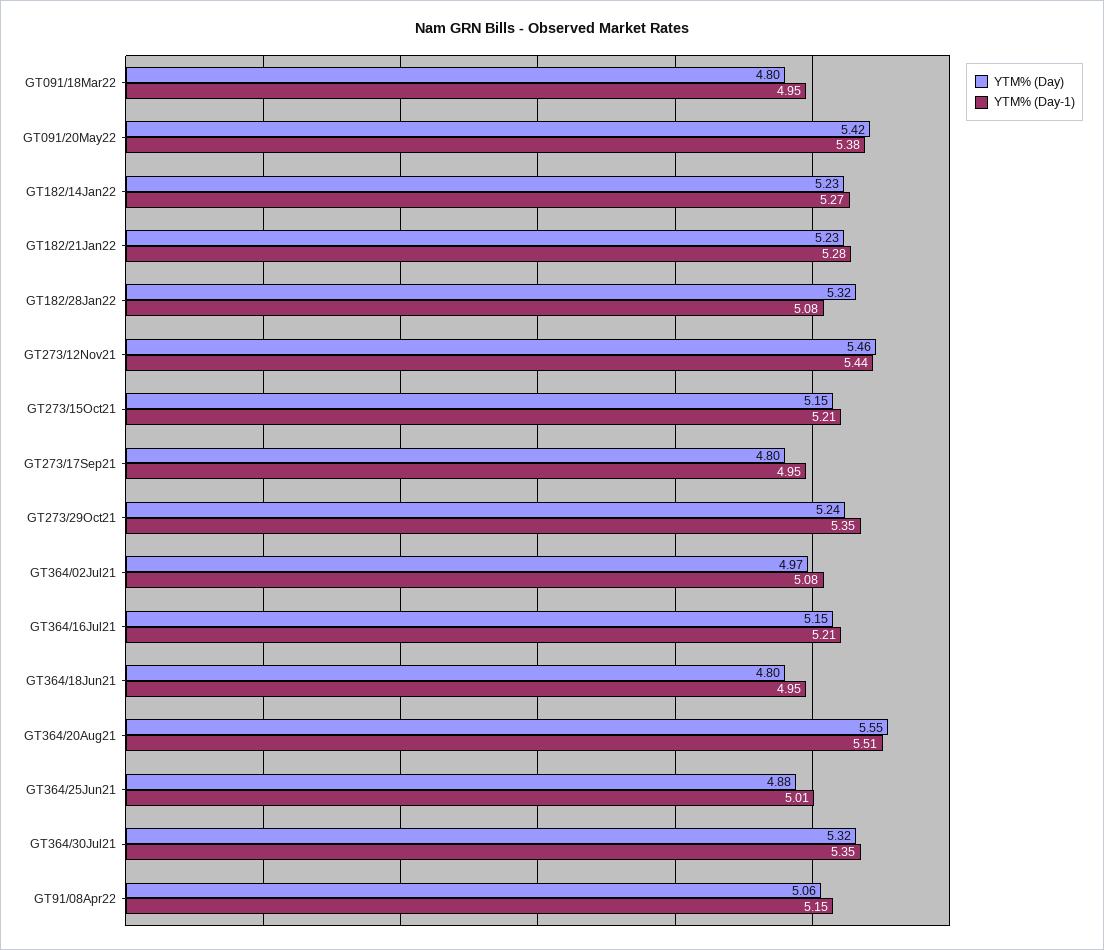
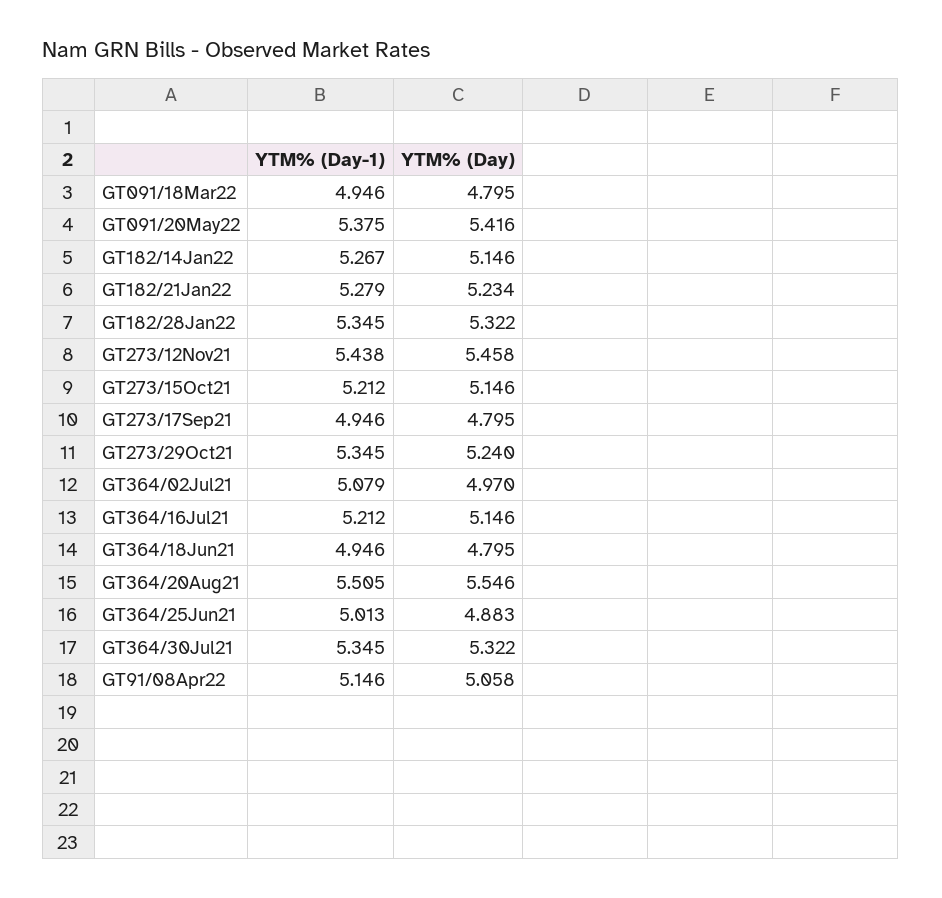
  {
    "YTM% (Day)": {
      "GT091/18Mar22": 4.795,
      "GT091/20May22": 5.416,
-     "GT182/14Jan22": 5.23,
+     "GT182/14Jan22": 5.146,
      "GT182/21Jan22": 5.234,
      "GT182/28Jan22": 5.322,
      "GT273/12Nov21": 5.458,
      "GT273/15Oct21": 5.146,
      "GT273/17Sep21": 4.795,
      "GT273/29Oct21": 5.24,
      "GT364/02Jul21": 4.97,
      "GT364/16Jul21": 5.146,
      "GT364/18Jun21": 4.795,
      "GT364/20Aug21": 5.546,
      "GT364/25Jun21": 4.883,
      "GT364/30Jul21": 5.322,
      "GT91/08Apr22": 5.058
    },
    "YTM% (Day-1)": {
      "GT091/18Mar22": 4.946,
      "GT091/20May22": 5.375,
      "GT182/14Jan22": 5.267,
      "GT182/21Jan22": 5.279,
-     "GT182/28Jan22": 5.08,
+     "GT182/28Jan22": 5.345,
      "GT273/12Nov21": 5.438,
      "GT273/15Oct21": 5.212,
      "GT273/17Sep21": 4.946,
      "GT273/29Oct21": 5.345,
      "GT364/02Jul21": 5.079,
      "GT364/16Jul21": 5.212,
      "GT364/18Jun21": 4.946,
      "GT364/20Aug21": 5.505,
      "GT364/25Jun21": 5.013,
      "GT364/30Jul21": 5.345,
      "GT91/08Apr22": 5.146
    }
  }

